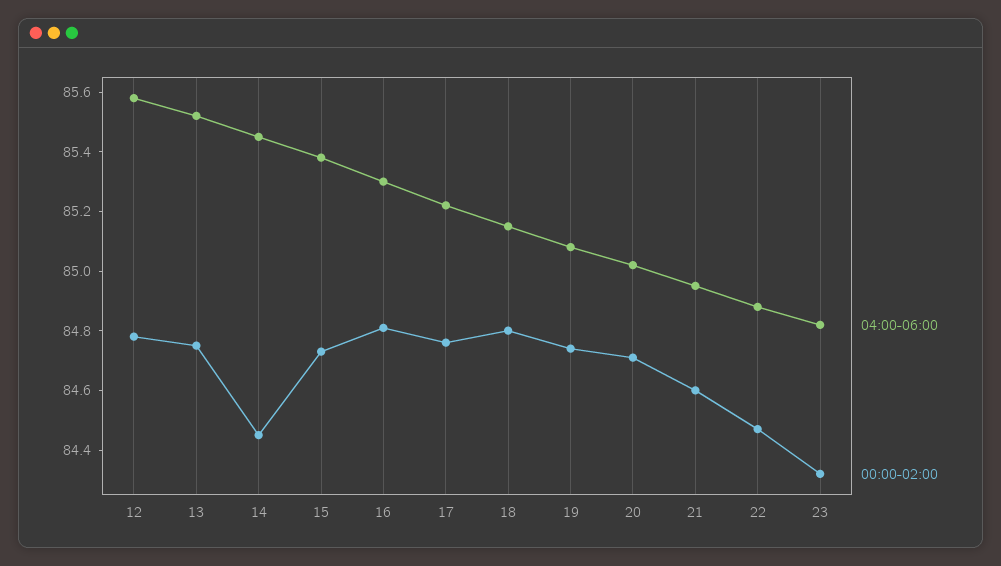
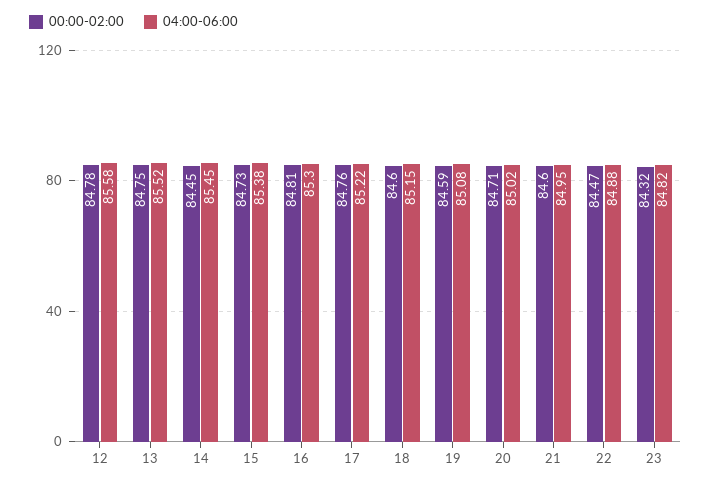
  {
    "04:00-06:00": {
      "12": 85.58,
      "13": 85.52,
      "14": 85.45,
      "15": 85.38,
      "16": 85.3,
      "17": 85.22,
      "18": 85.15,
      "19": 85.08,
      "20": 85.02,
      "21": 84.95,
      "22": 84.88,
      "23": 84.82
    },
    "00:00-02:00": {
      "12": 84.78,
      "13": 84.75,
      "14": 84.45,
      "15": 84.73,
      "16": 84.81,
      "17": 84.76,
-     "18": 84.8,
+     "18": 84.6,
-     "19": 84.75,
+     "19": 84.59,
      "20": 84.71,
      "21": 84.6,
      "22": 84.47,
      "23": 84.32
    }
  }

